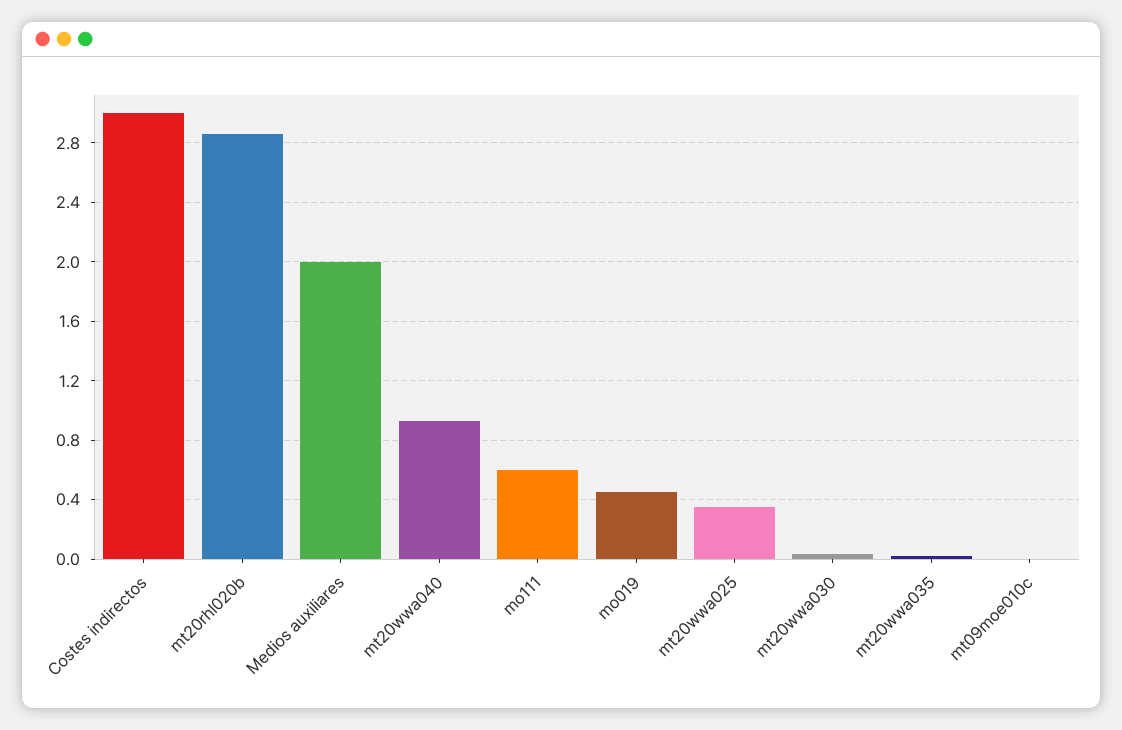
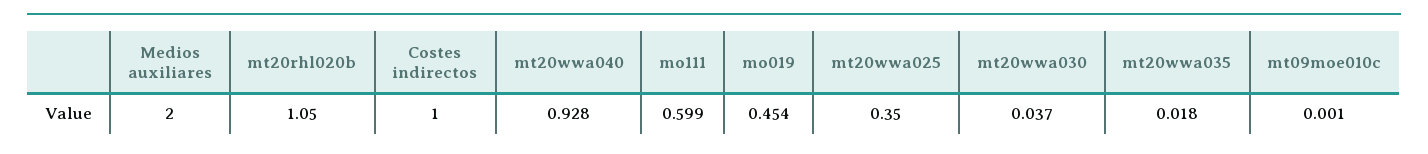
  {
-   "Costes indirectos": 3,
+   "Costes indirectos": 1,
-   "mt20rhl020b": 2.85,
+   "mt20rhl020b": 1.05,
    "Medios auxiliares": 2,
    "mt20wwa040": 0.928,
    "mo111": 0.599,
    "mo019": 0.454,
    "mt20wwa025": 0.35,
    "mt20wwa030": 0.037,
    "mt20wwa035": 0.018,
    "mt09moe010c": 0.001
  }

